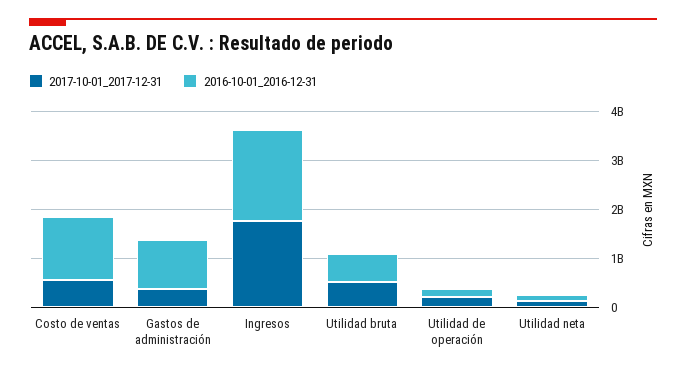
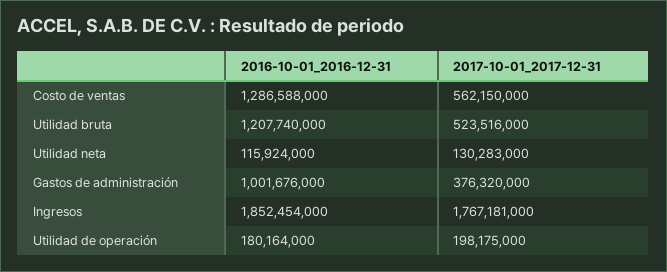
  {
    "2017-10-01_2017-12-31": {
      "Costo de ventas": 562150000,
      "Gastos de administración": 376320000,
      "Ingresos": 1767181000,
      "Utilidad bruta": 523516000,
      "Utilidad de operación": 198175000,
      "Utilidad neta": 130283000
    },
    "2016-10-01_2016-12-31": {
      "Costo de ventas": 1286588000,
      "Gastos de administración": 1001676000,
      "Ingresos": 1852454000,
-     "Utilidad bruta": 600000000,
+     "Utilidad bruta": 1207740000,
      "Utilidad de operación": 180164000,
      "Utilidad neta": 115924000
    }
  }

